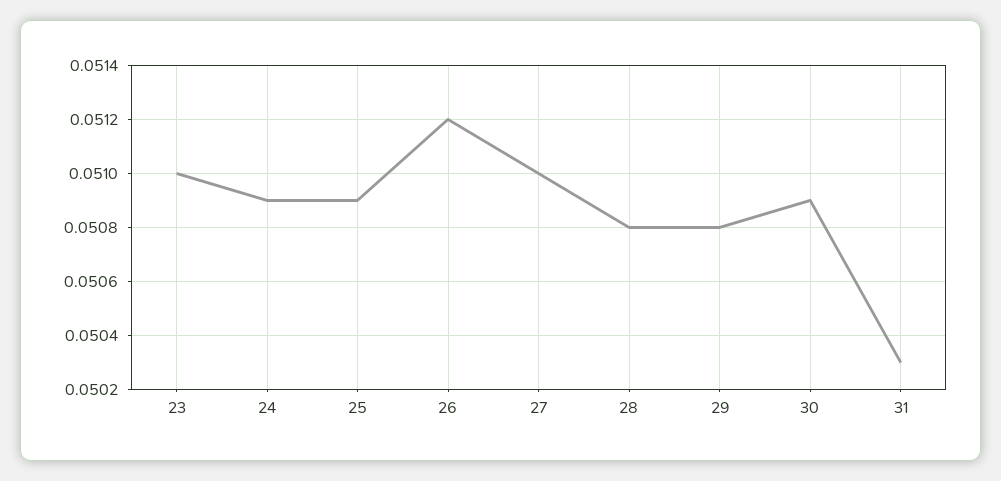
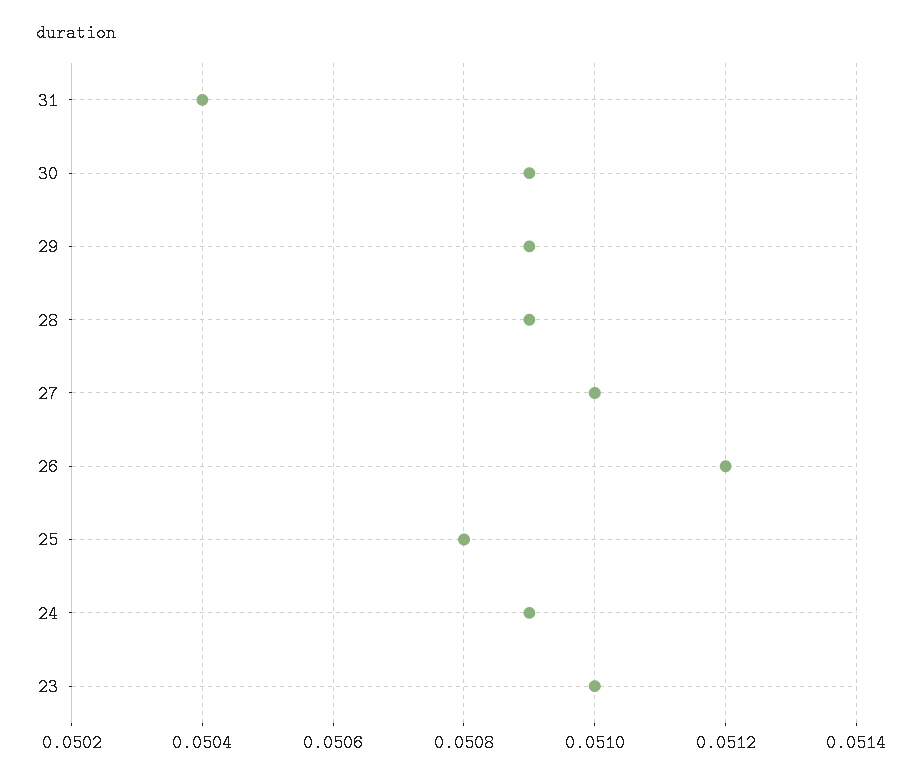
  {
    "23": 0.051,
    "24": 0.0509,
-   "25": 0.0509,
+   "25": 0.0508,
    "26": 0.0512,
    "27": 0.051,
-   "28": 0.0508,
+   "28": 0.0509,
-   "29": 0.0508,
+   "29": 0.0509,
    "30": 0.0509,
-   "31": 0.0503
+   "31": 0.0504
  }

